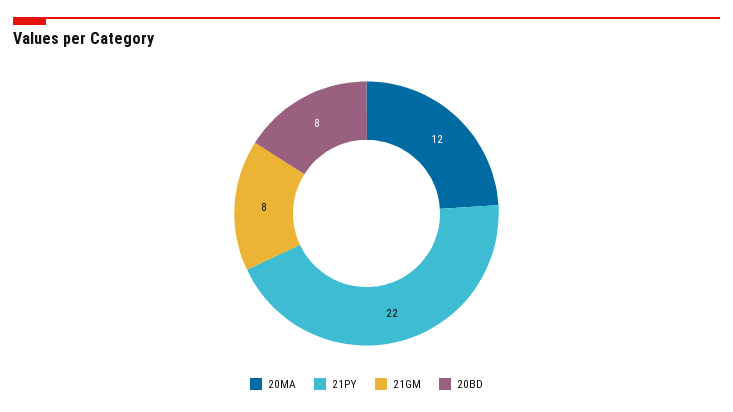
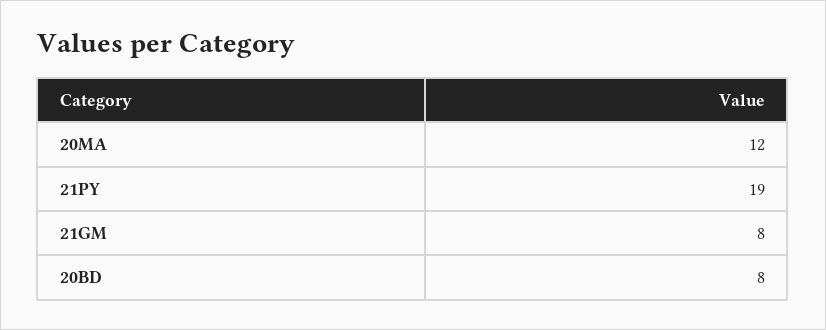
  {
    "20MA": 12,
-   "21PY": 22,
+   "21PY": 19,
    "21GM": 8,
    "20BD": 8
  }

